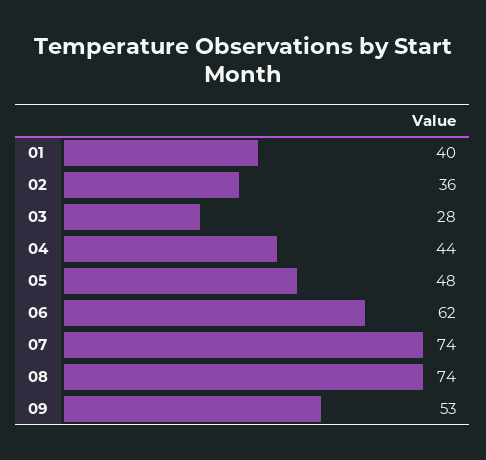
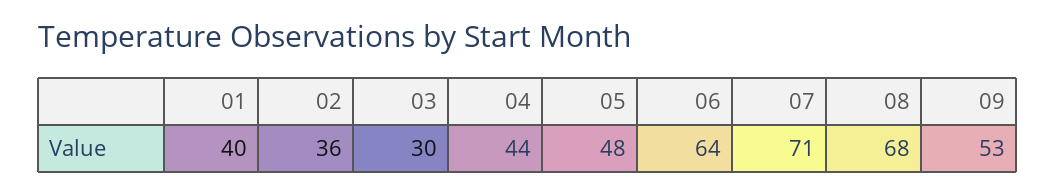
  {
    "01": 40,
    "02": 36,
-   "03": 28,
+   "03": 30,
    "04": 44,
    "05": 48,
-   "06": 62,
+   "06": 64,
-   "07": 74,
+   "07": 71,
-   "08": 74,
+   "08": 68,
    "09": 53
  }

